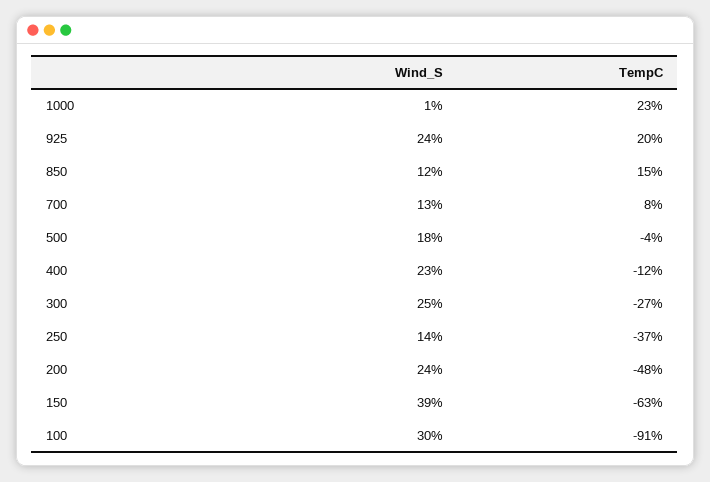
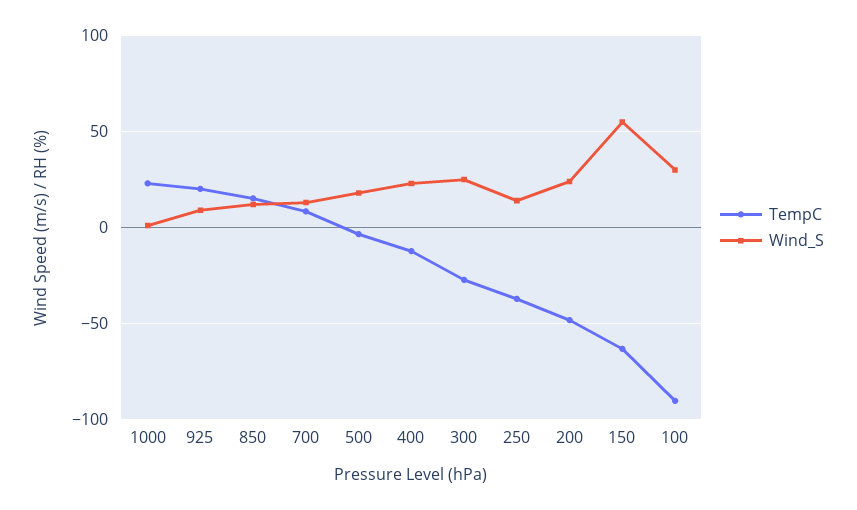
  {
    "Wind_S": {
      "1000": 1,
-     "925": 24,
+     "925": 10,
      "850": 12,
      "700": 13,
      "500": 18,
      "400": 23,
      "300": 25,
      "250": 14,
      "200": 24,
-     "150": 39,
+     "150": 55,
      "100": 30
    },
    "TempC": {
      "1000": 23,
      "925": 20,
      "850": 15,
      "700": 8,
      "500": -4,
      "400": -12,
      "300": -27,
      "250": -37,
      "200": -48,
      "150": -63,
      "100": -91
    }
  }

